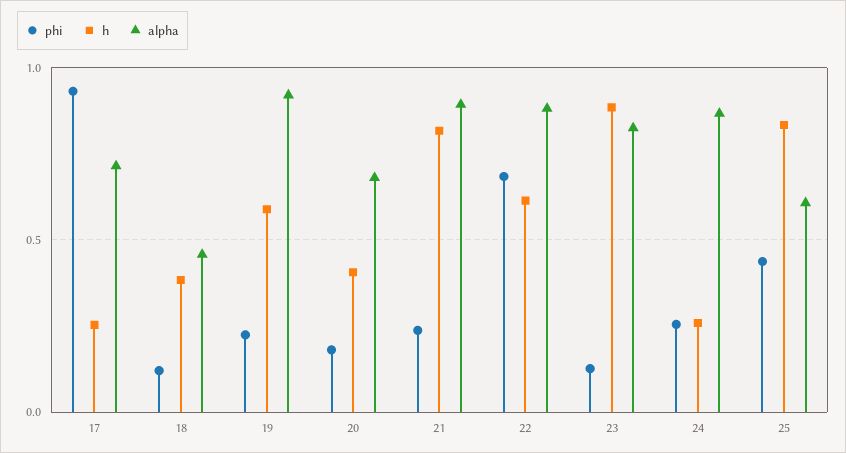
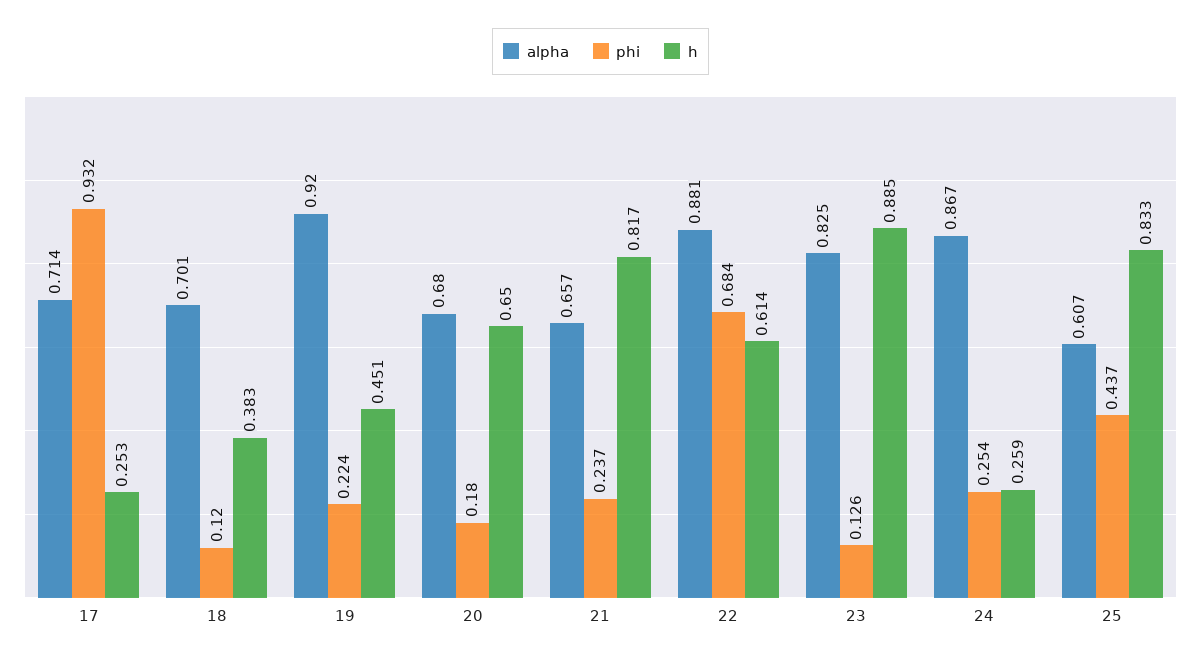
  {
    "phi": {
      "17": 0.932,
      "18": 0.12,
      "19": 0.224,
      "20": 0.18,
      "21": 0.237,
      "22": 0.684,
      "23": 0.126,
      "24": 0.254,
      "25": 0.437
    },
    "h": {
      "17": 0.253,
      "18": 0.383,
-     "19": 0.6,
+     "19": 0.451,
-     "20": 0.4,
+     "20": 0.65,
      "21": 0.817,
      "22": 0.614,
      "23": 0.885,
      "24": 0.259,
      "25": 0.833
    },
    "alpha": {
      "17": 0.714,
-     "18": 0.45,
+     "18": 0.701,
      "19": 0.92,
      "20": 0.68,
-     "21": 0.9,
+     "21": 0.657,
      "22": 0.881,
      "23": 0.825,
      "24": 0.867,
      "25": 0.607
    }
  }

